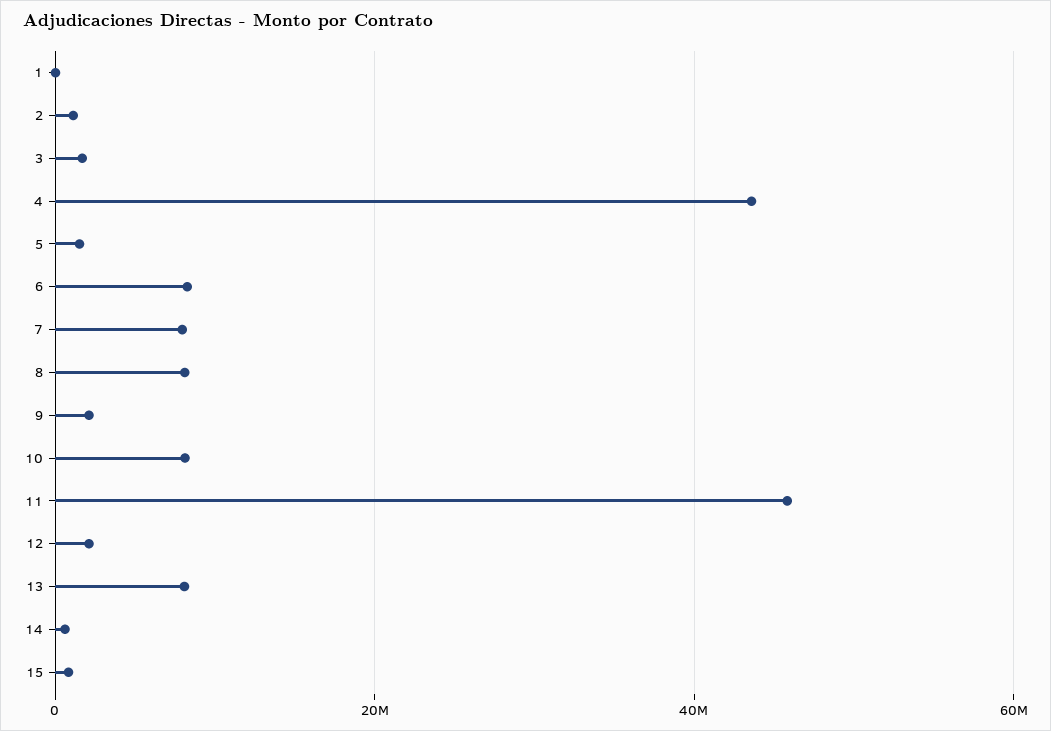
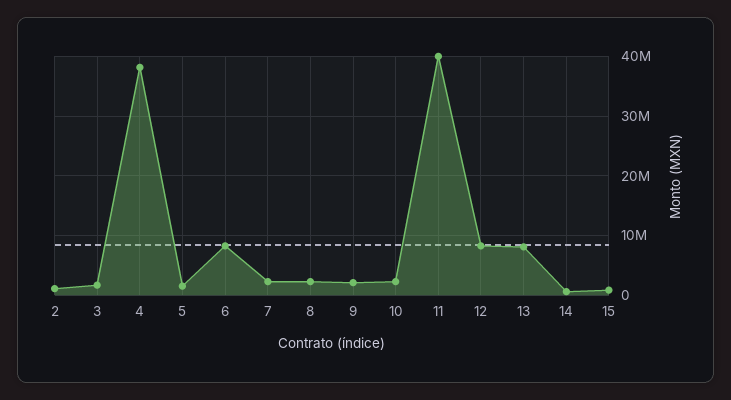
  {
-   "1": 0,
    "2": 2000000,
    "3": 2000000,
-   "4": 44000000,
+   "4": 38000000,
    "5": 2000000,
    "6": 8000000,
-   "7": 8000000,
+   "7": 2000000,
-   "8": 8000000,
+   "8": 2000000,
    "9": 2000000,
-   "10": 8000000,
+   "10": 2000000,
-   "11": 46000000,
+   "11": 40000000,
-   "12": 2000000,
+   "12": 8000000,
    "13": 8000000,
    "14": 0,
    "15": 0
  }

